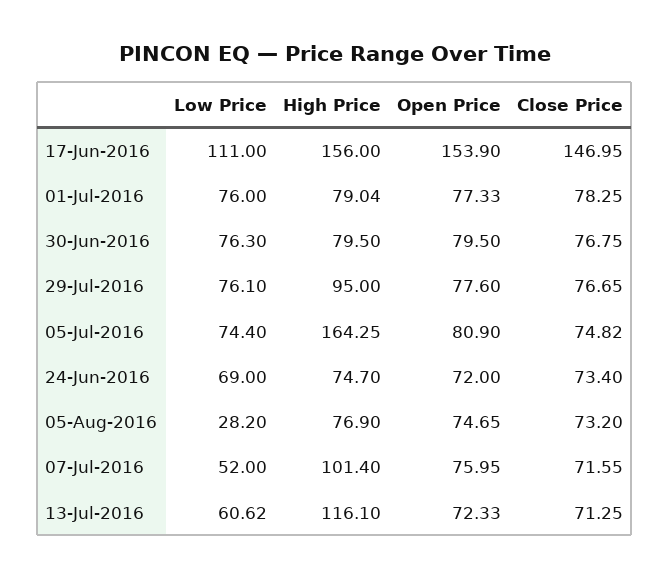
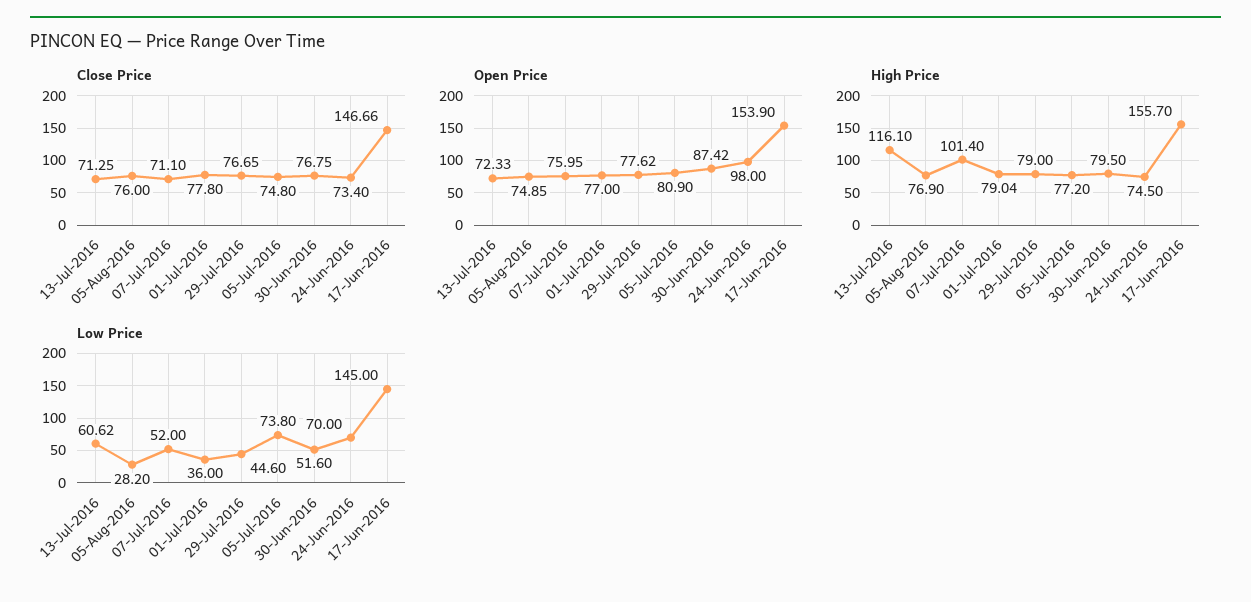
  {
    "Low Price": {
-     "17-Jun-2016": 111,
+     "17-Jun-2016": 145,
-     "01-Jul-2016": 76,
+     "01-Jul-2016": 36,
-     "30-Jun-2016": 76.3,
+     "30-Jun-2016": 51.6,
-     "29-Jul-2016": 76.1,
+     "29-Jul-2016": 44.6,
-     "05-Jul-2016": 74.4,
+     "05-Jul-2016": 73.8,
-     "24-Jun-2016": 69,
+     "24-Jun-2016": 70,
      "05-Aug-2016": 28.2,
      "07-Jul-2016": 52,
      "13-Jul-2016": 60.62
    },
    "High Price": {
-     "17-Jun-2016": 156,
+     "17-Jun-2016": 155.7,
      "01-Jul-2016": 79.04,
      "30-Jun-2016": 79.5,
-     "29-Jul-2016": 95,
+     "29-Jul-2016": 79,
-     "05-Jul-2016": 164.25,
+     "05-Jul-2016": 77.2,
-     "24-Jun-2016": 74.7,
+     "24-Jun-2016": 74.5,
      "05-Aug-2016": 76.9,
      "07-Jul-2016": 101.4,
      "13-Jul-2016": 116.1
    },
    "Open Price": {
      "17-Jun-2016": 153.9,
-     "01-Jul-2016": 77.33,
+     "01-Jul-2016": 77,
-     "30-Jun-2016": 79.5,
+     "30-Jun-2016": 87.42,
-     "29-Jul-2016": 77.6,
+     "29-Jul-2016": 77.62,
      "05-Jul-2016": 80.9,
-     "24-Jun-2016": 72,
+     "24-Jun-2016": 98,
-     "05-Aug-2016": 74.65,
+     "05-Aug-2016": 74.85,
      "07-Jul-2016": 75.95,
      "13-Jul-2016": 72.33
    },
    "Close Price": {
-     "17-Jun-2016": 146.95,
+     "17-Jun-2016": 146.66,
-     "01-Jul-2016": 78.25,
+     "01-Jul-2016": 77.8,
      "30-Jun-2016": 76.75,
      "29-Jul-2016": 76.65,
-     "05-Jul-2016": 74.82,
+     "05-Jul-2016": 74.8,
      "24-Jun-2016": 73.4,
-     "05-Aug-2016": 73.2,
+     "05-Aug-2016": 76,
-     "07-Jul-2016": 71.55,
+     "07-Jul-2016": 71.1,
      "13-Jul-2016": 71.25
    }
  }

